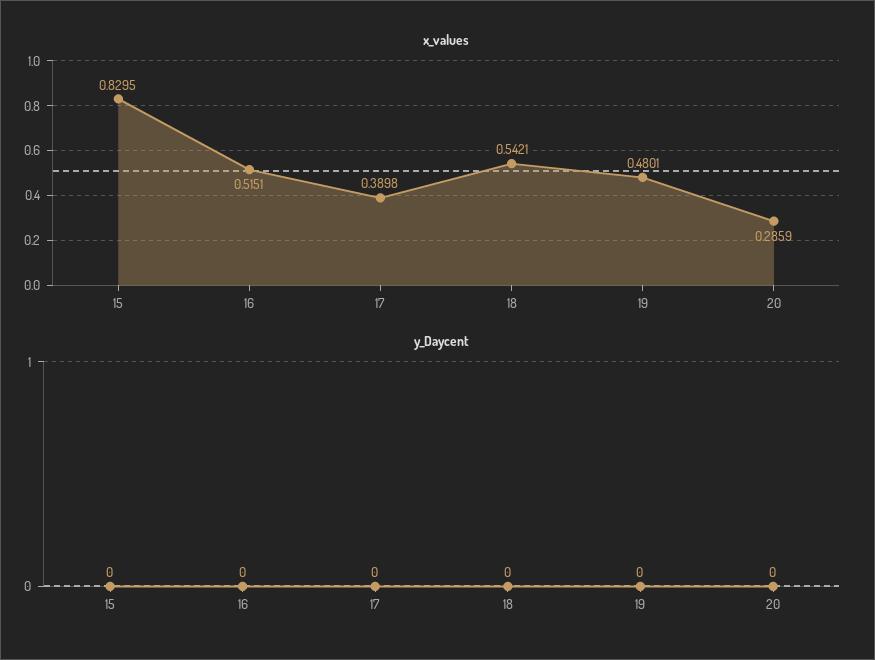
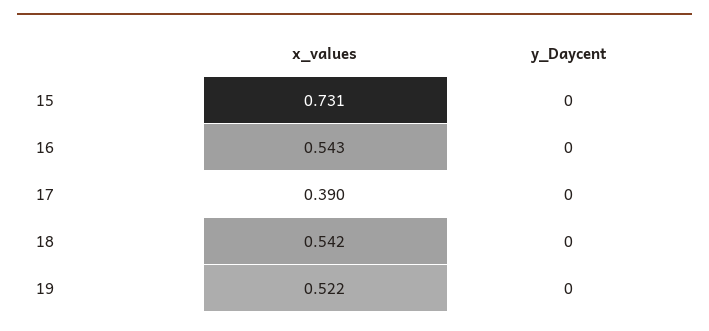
  {
    "x_values": {
-     "15": 0.8295,
+     "15": 0.731,
-     "16": 0.5151,
+     "16": 0.543,
      "17": 0.3898,
      "18": 0.5421,
-     "19": 0.4801,
+     "19": 0.522
-     "20": 0.2859
    },
    "y_Daycent": {
      "15": 0,
      "16": 0,
      "17": 0,
      "18": 0,
-     "19": 0,
+     "19": 0
-     "20": 0
    }
  }

